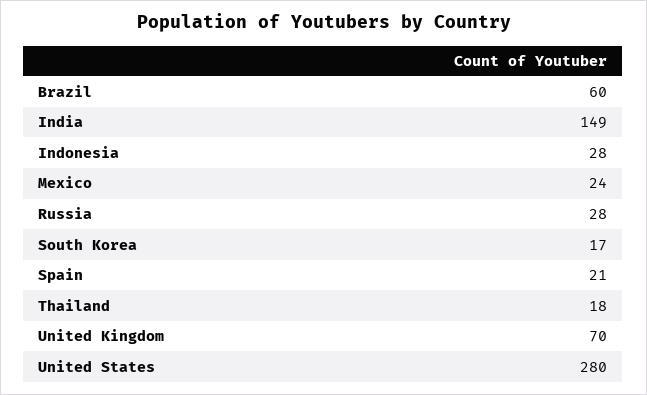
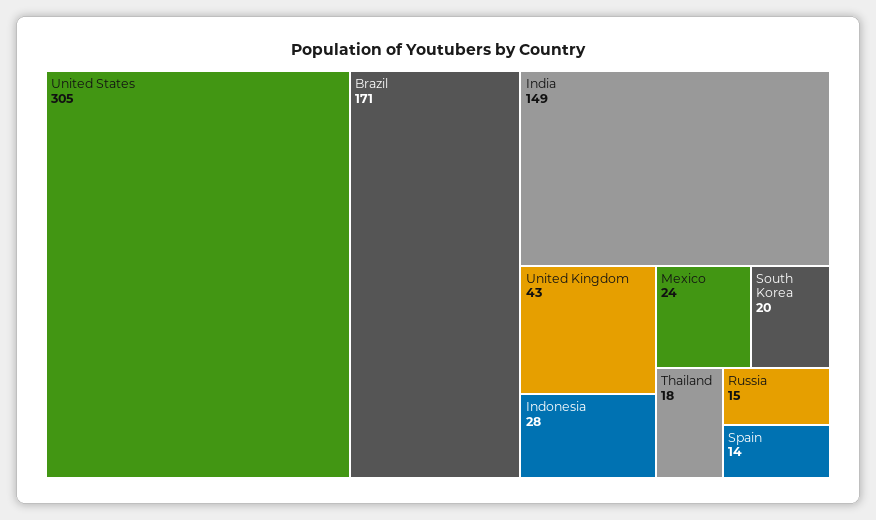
  {
-   "Brazil": 60,
+   "Brazil": 171,
    "India": 149,
    "Indonesia": 28,
    "Mexico": 24,
-   "Russia": 28,
+   "Russia": 15,
-   "South Korea": 17,
+   "South Korea": 20,
-   "Spain": 21,
+   "Spain": 14,
    "Thailand": 18,
-   "United Kingdom": 70,
+   "United Kingdom": 43,
-   "United States": 280
+   "United States": 305
  }

